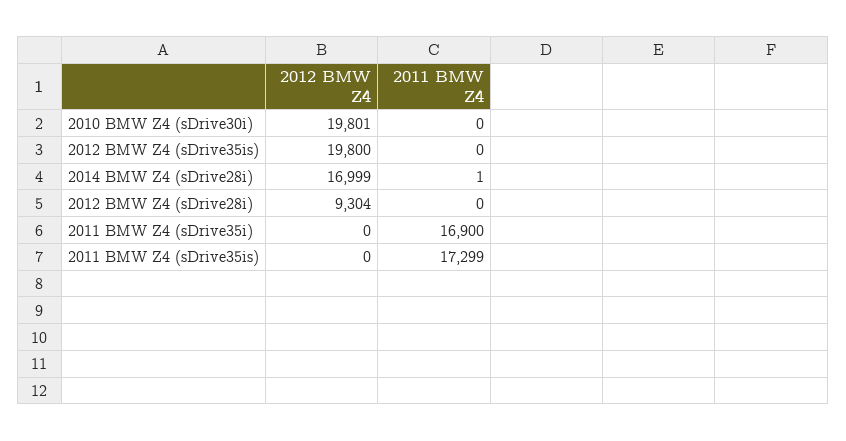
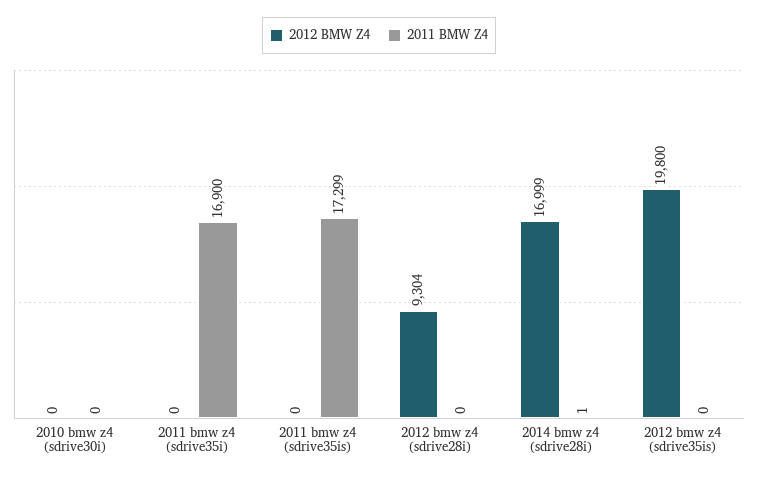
  {
    "2012 BMW Z4": {
-     "2010 BMW Z4 (sDrive30i)": 19801,
+     "2010 BMW Z4 (sDrive30i)": 0,
      "2012 BMW Z4 (sDrive35is)": 19800,
      "2014 BMW Z4 (sDrive28i)": 16999,
      "2012 BMW Z4 (sDrive28i)": 9304,
      "2011 BMW Z4 (sDrive35i)": 0,
      "2011 BMW Z4 (sDrive35is)": 0
    },
    "2011 BMW Z4": {
      "2010 BMW Z4 (sDrive30i)": 0,
      "2012 BMW Z4 (sDrive35is)": 0,
      "2014 BMW Z4 (sDrive28i)": 1,
      "2012 BMW Z4 (sDrive28i)": 0,
      "2011 BMW Z4 (sDrive35i)": 16900,
      "2011 BMW Z4 (sDrive35is)": 17299
    }
  }

